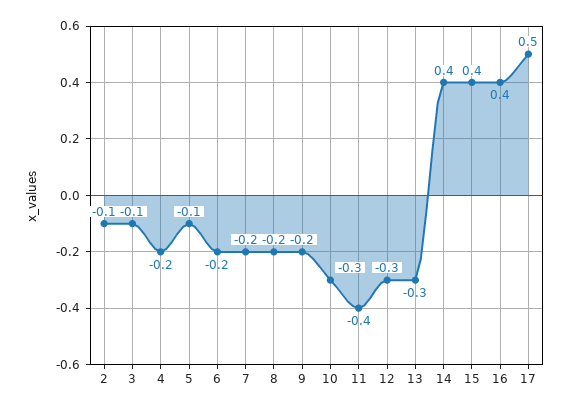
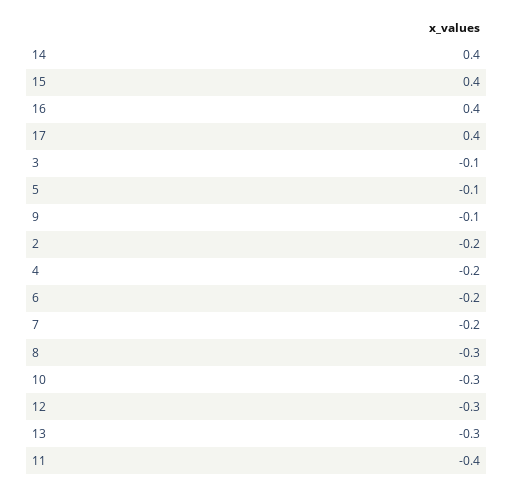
  {
-   "2": -0.1,
+   "2": -0.2,
    "3": -0.1,
    "4": -0.2,
    "5": -0.1,
    "6": -0.2,
    "7": -0.2,
-   "8": -0.2,
+   "8": -0.3,
-   "9": -0.2,
+   "9": -0.1,
    "10": -0.3,
    "11": -0.4,
    "12": -0.3,
    "13": -0.3,
    "14": 0.4,
    "15": 0.4,
    "16": 0.4,
-   "17": 0.5
+   "17": 0.4
  }

